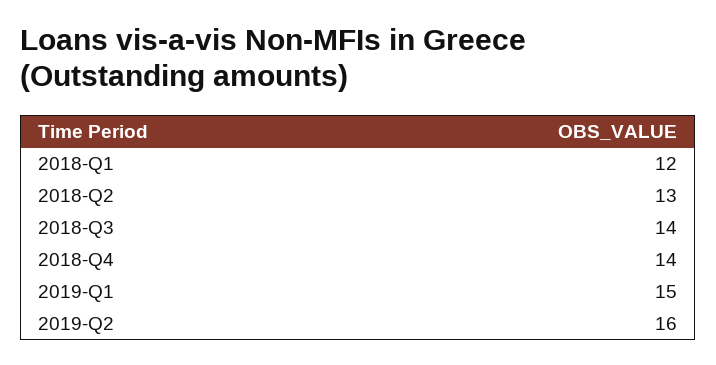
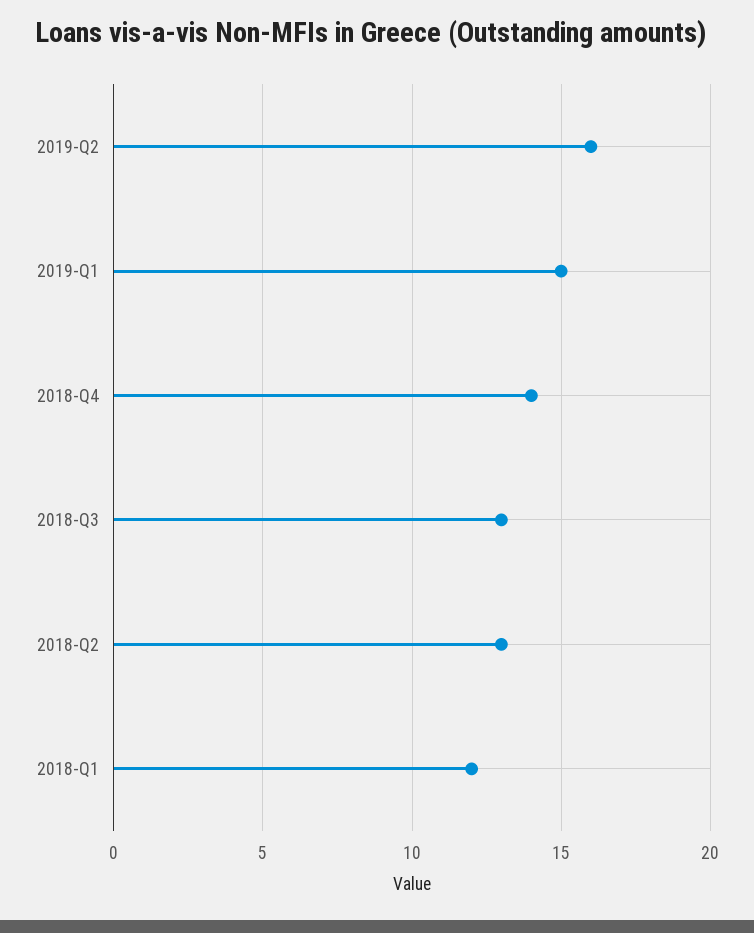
  {
    "2018-Q1": 12,
    "2018-Q2": 13,
-   "2018-Q3": 14,
+   "2018-Q3": 13,
    "2018-Q4": 14,
    "2019-Q1": 15,
    "2019-Q2": 16
  }

